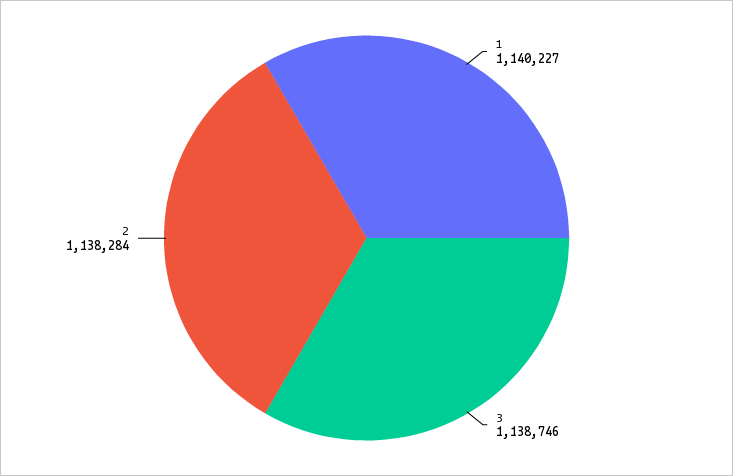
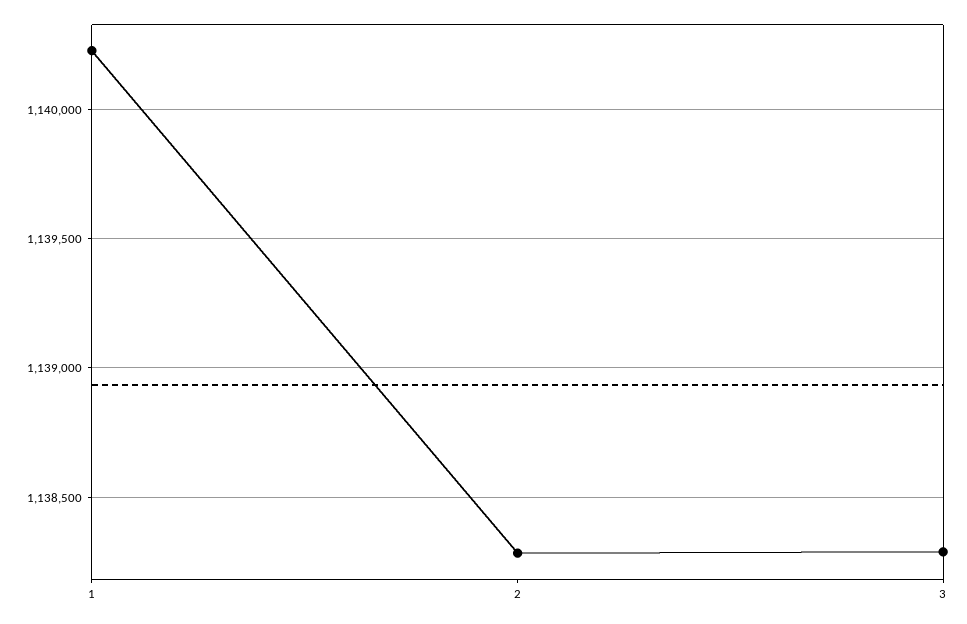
  {
    "1": 1140227,
-   "3": 1138746,
+   "3": 1138300,
    "2": 1138284
  }

